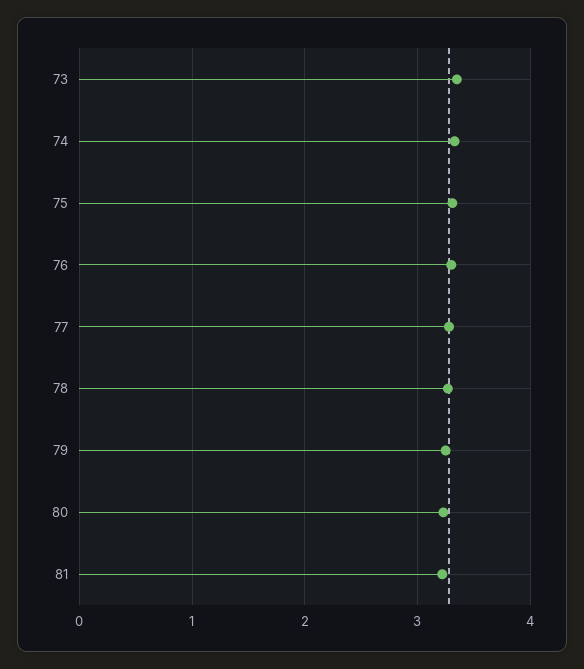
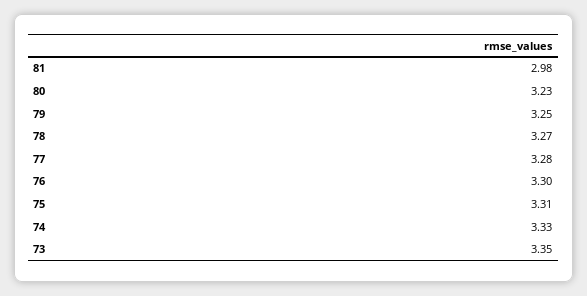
  {
    "73": 3.35,
    "74": 3.33,
    "75": 3.31,
    "76": 3.3,
    "77": 3.28,
    "78": 3.27,
    "79": 3.25,
    "80": 3.23,
-   "81": 3.2
+   "81": 2.98
  }

